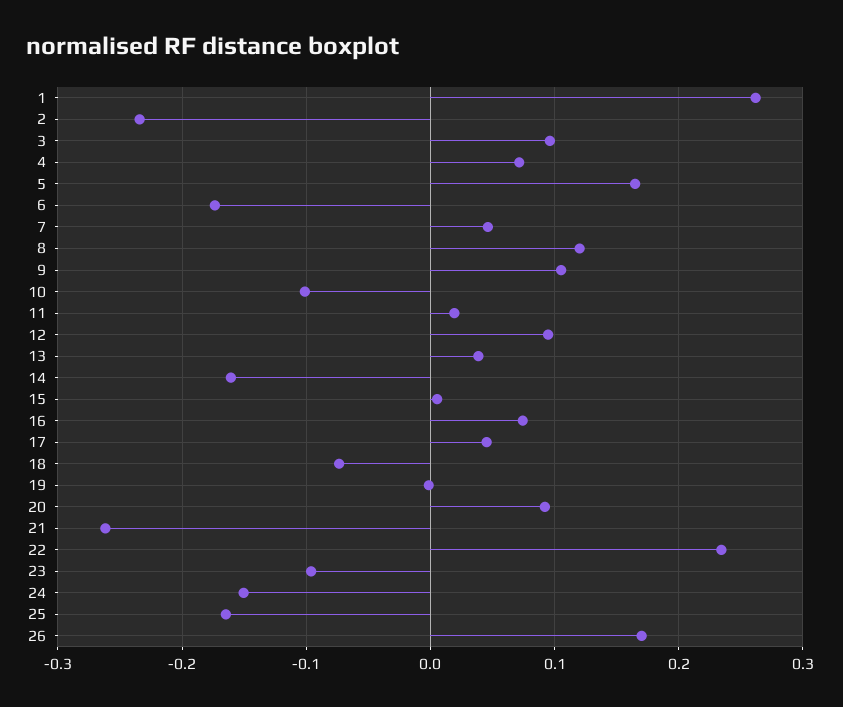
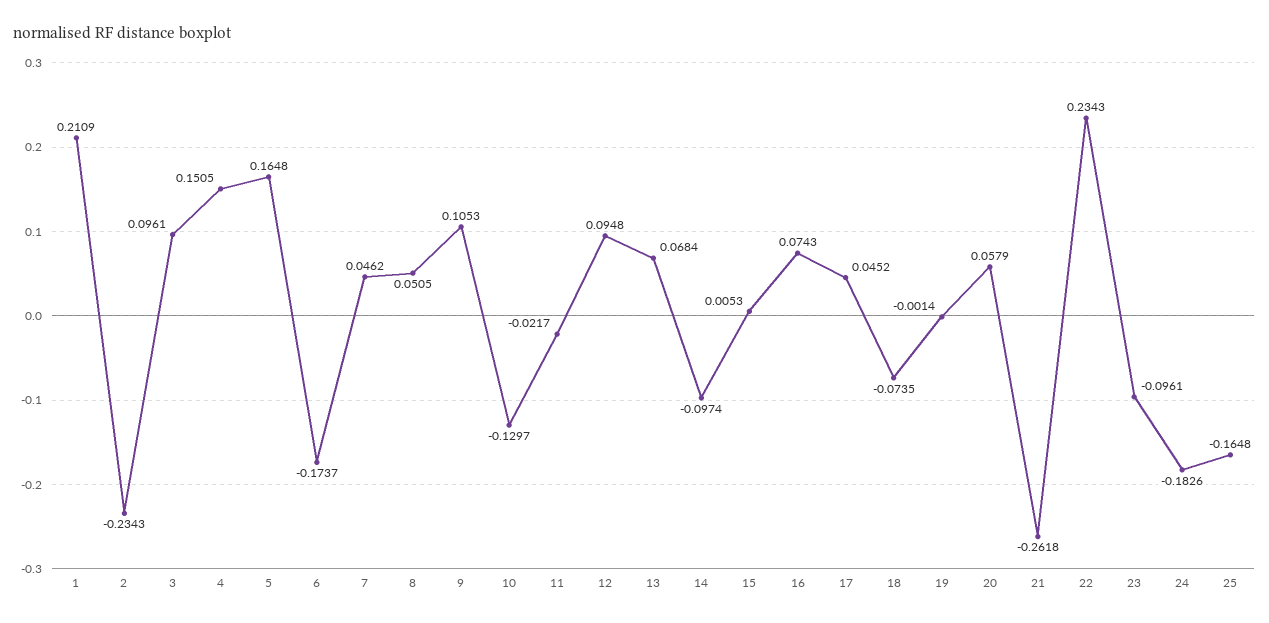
  {
-   "1": 0.26,
+   "1": 0.2109,
    "2": -0.2343,
    "3": 0.0961,
-   "4": 0.07,
+   "4": 0.1505,
    "5": 0.1648,
    "6": -0.1737,
    "7": 0.0462,
-   "8": 0.12,
+   "8": 0.0505,
    "9": 0.1053,
-   "10": -0.1,
+   "10": -0.1297,
-   "11": 0.02,
+   "11": -0.0217,
    "12": 0.0948,
-   "13": 0.04,
+   "13": 0.0684,
-   "14": -0.16,
+   "14": -0.0974,
    "15": 0.0053,
    "16": 0.0743,
    "17": 0.0452,
    "18": -0.0735,
    "19": -0.0014,
-   "20": 0.09,
+   "20": 0.0579,
    "21": -0.2618,
    "22": 0.2343,
    "23": -0.0961,
-   "24": -0.15,
+   "24": -0.1826,
-   "25": -0.1648,
+   "25": -0.1648
-   "26": 0.17
  }

